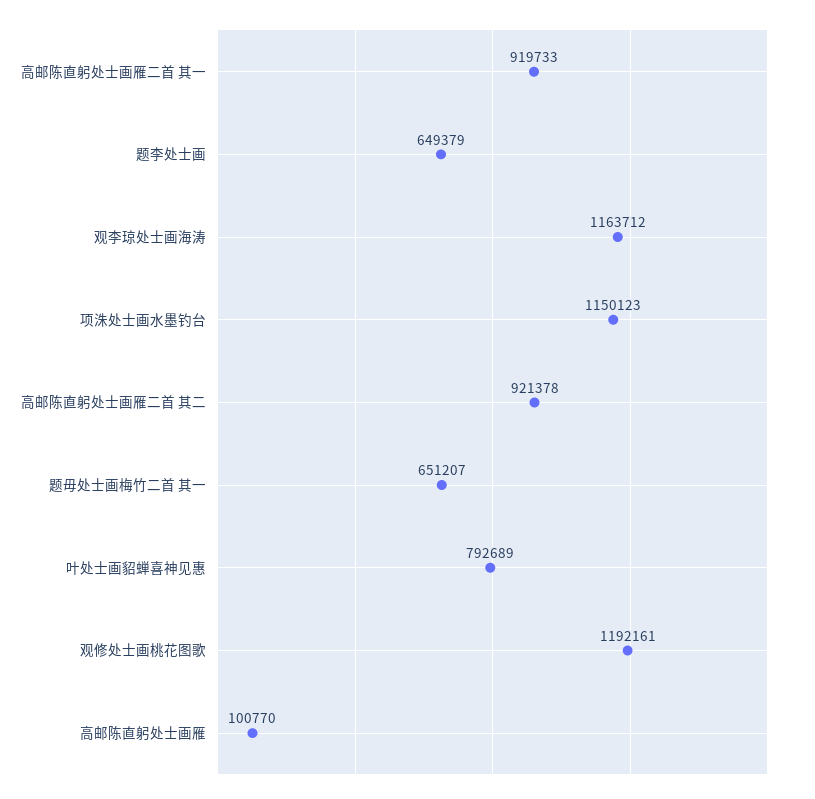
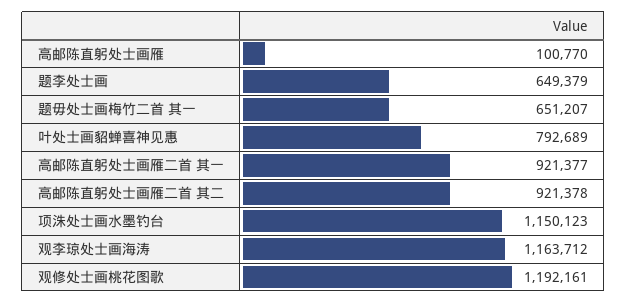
  {
-   "高邮陈直躬处士画雁二首 其一": 919733,
+   "高邮陈直躬处士画雁二首 其一": 921377,
    "题李处士画": 649379,
    "观李琼处士画海涛": 1163712,
    "项洙处士画水墨钓台": 1150123,
    "高邮陈直躬处士画雁二首 其二": 921378,
    "题毋处士画梅竹二首 其一": 651207,
    "叶处士画貂蝉喜神见惠": 792689,
    "观修处士画桃花图歌": 1192161,
    "高邮陈直躬处士画雁": 100770
  }

